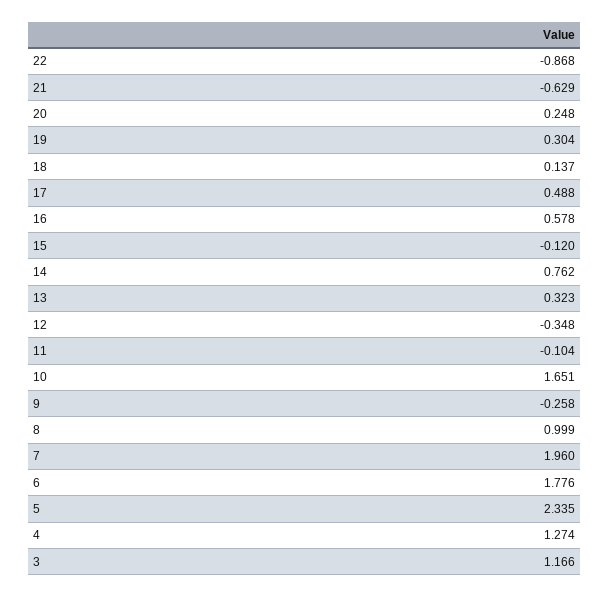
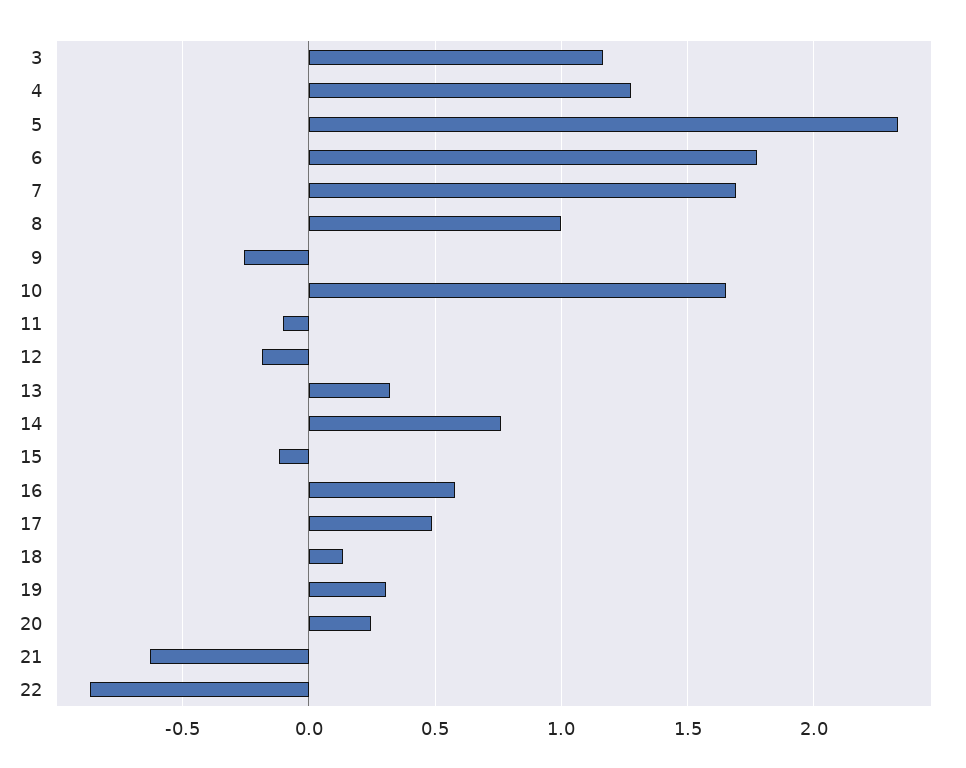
  {
    "22": -0.868,
    "21": -0.629,
    "20": 0.248,
    "19": 0.304,
    "18": 0.137,
    "17": 0.488,
    "16": 0.578,
    "15": -0.12,
    "14": 0.762,
    "13": 0.323,
-   "12": -0.348,
+   "12": -0.2,
    "11": -0.104,
    "10": 1.651,
    "9": -0.258,
    "8": 0.999,
-   "7": 1.96,
+   "7": 1.7,
    "6": 1.776,
    "5": 2.335,
    "4": 1.274,
    "3": 1.166
  }

